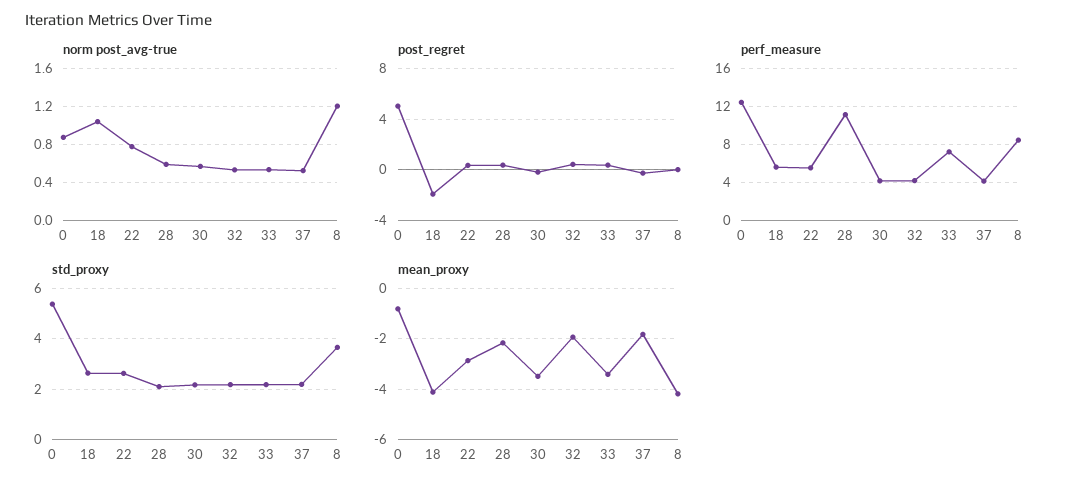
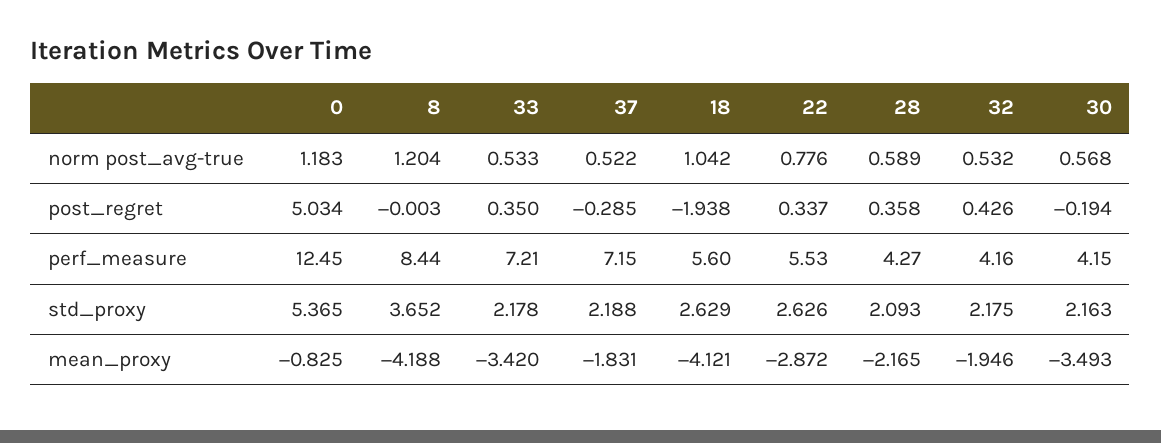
  {
    "norm post_avg-true": {
-     "0": 0.9,
+     "0": 1.183,
      "18": 1.042,
      "22": 0.776,
      "28": 0.589,
      "30": 0.568,
      "32": 0.532,
      "33": 0.533,
      "37": 0.522,
      "8": 1.204
    },
    "post_regret": {
      "0": 5.034,
      "18": -1.938,
      "22": 0.337,
      "28": 0.358,
      "30": -0.194,
      "32": 0.426,
      "33": 0.35,
      "37": -0.285,
      "8": -0.003
    },
    "perf_measure": {
      "0": 12.45,
      "18": 5.6,
      "22": 5.53,
-     "28": 11,
+     "28": 4.27,
      "30": 4.15,
      "32": 4.16,
      "33": 7.21,
-     "37": 4,
+     "37": 7.15,
      "8": 8.44
    },
    "std_proxy": {
      "0": 5.365,
      "18": 2.629,
      "22": 2.626,
      "28": 2.093,
      "30": 2.163,
      "32": 2.175,
      "33": 2.178,
      "37": 2.188,
      "8": 3.652
    },
    "mean_proxy": {
      "0": -0.825,
      "18": -4.121,
      "22": -2.872,
      "28": -2.165,
      "30": -3.493,
      "32": -1.946,
      "33": -3.42,
      "37": -1.831,
      "8": -4.188
    }
  }

